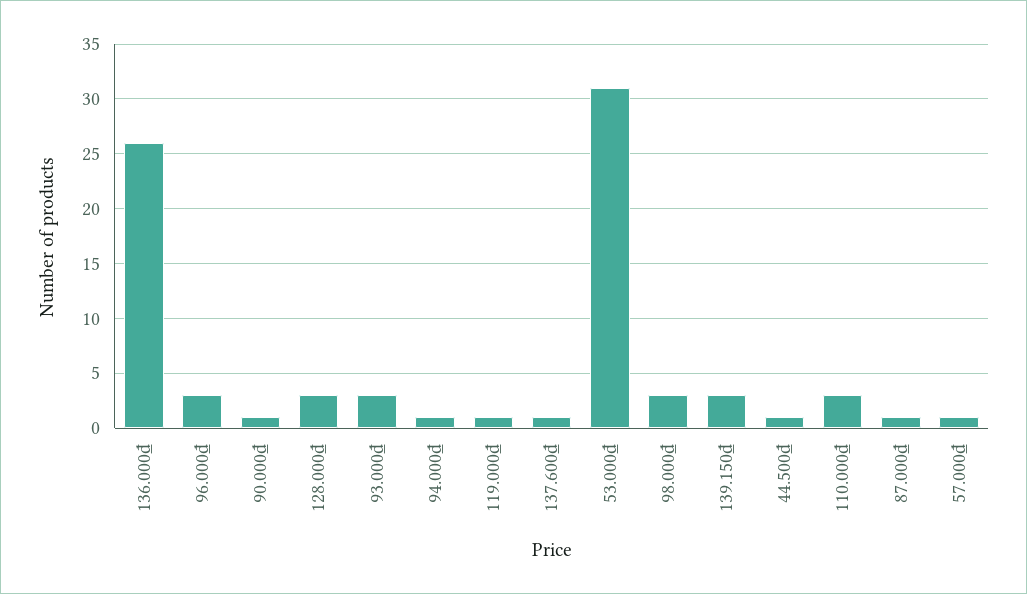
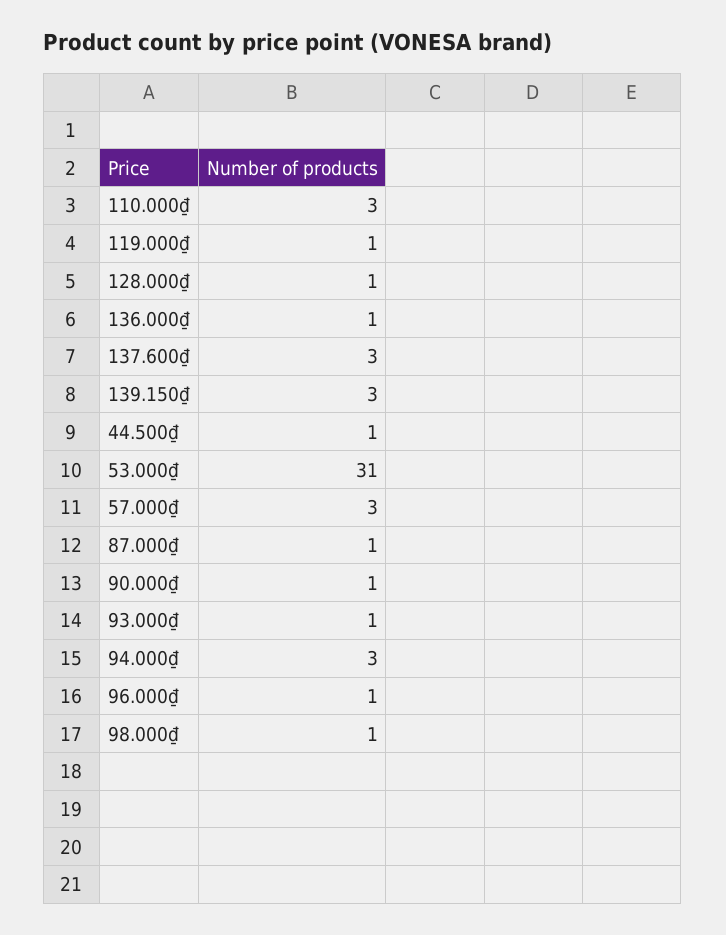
  {
-   "136.000₫": 26,
+   "136.000₫": 1,
-   "96.000₫": 3,
+   "96.000₫": 1,
    "90.000₫": 1,
-   "128.000₫": 3,
+   "128.000₫": 1,
-   "93.000₫": 3,
+   "93.000₫": 1,
-   "94.000₫": 1,
+   "94.000₫": 3,
    "119.000₫": 1,
-   "137.600₫": 1,
+   "137.600₫": 3,
    "53.000₫": 31,
-   "98.000₫": 3,
+   "98.000₫": 1,
    "139.150₫": 3,
    "44.500₫": 1,
    "110.000₫": 3,
    "87.000₫": 1,
-   "57.000₫": 1
+   "57.000₫": 3
  }

